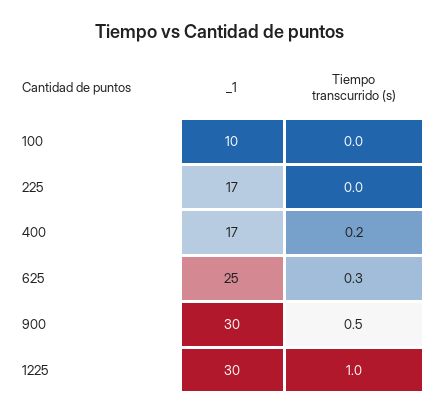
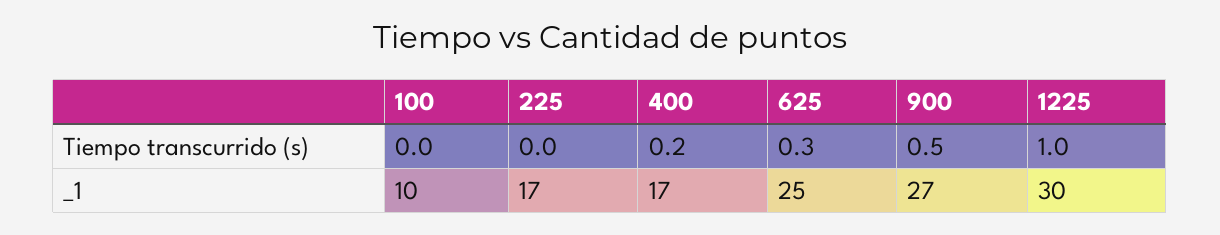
  {
    "_1": {
      "100": 10,
      "225": 17,
      "400": 17,
      "625": 25,
-     "900": 30,
+     "900": 27,
      "1225": 30
    },
    "Tiempo transcurrido (s)": {
      "100": 0,
      "225": 0,
      "400": 0.2,
      "625": 0.3,
      "900": 0.5,
      "1225": 1
    }
  }

